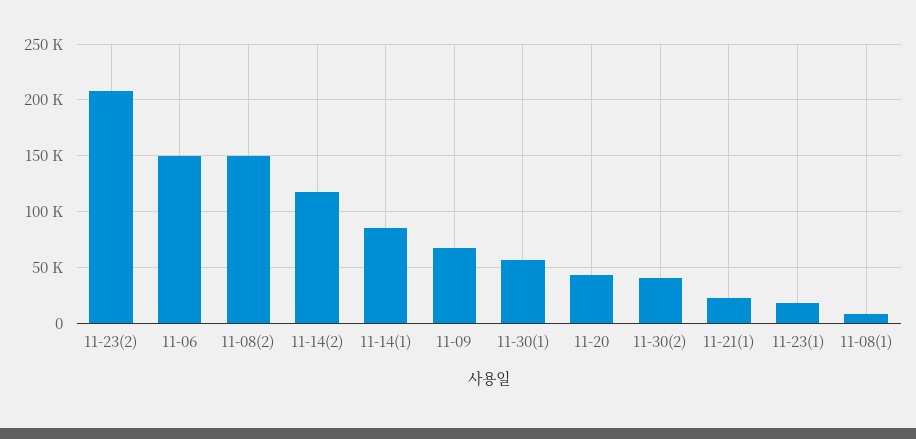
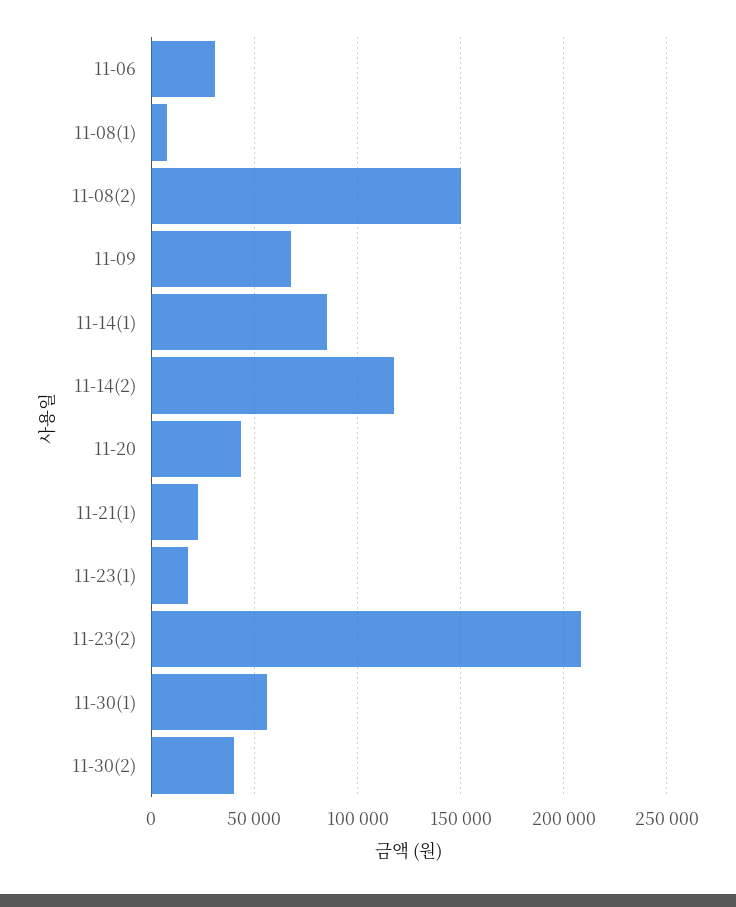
  {
    "11-23(2)": 210000,
-   "11-06": 150000,
+   "11-06": 30000,
    "11-08(2)": 150000,
    "11-14(2)": 120000,
    "11-14(1)": 85000,
    "11-09": 70000,
    "11-30(1)": 55000,
    "11-20": 45000,
    "11-30(2)": 40000,
    "11-21(1)": 25000,
    "11-23(1)": 20000,
    "11-08(1)": 10000
  }

